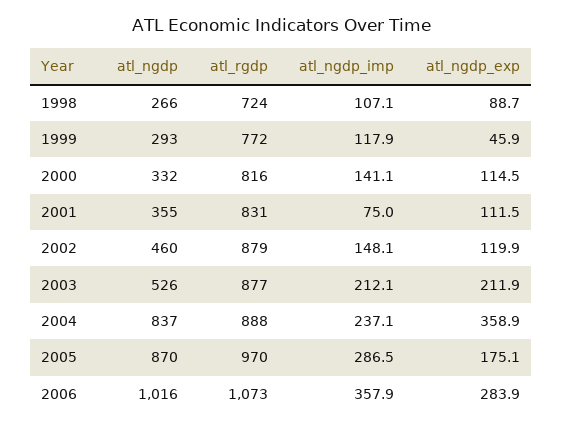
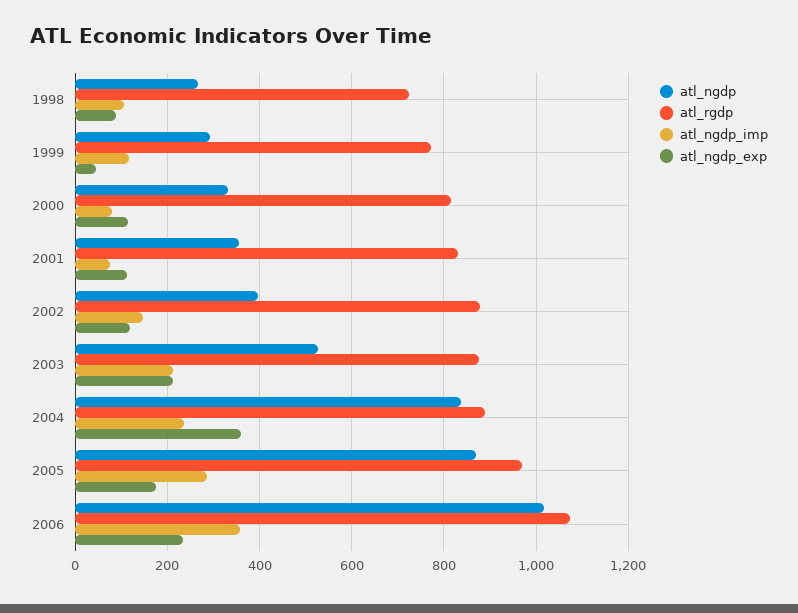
  {
    "atl_ngdp": {
      "1998": 266,
      "1999": 293,
      "2000": 332,
      "2001": 355,
-     "2002": 460,
+     "2002": 400,
      "2003": 526,
      "2004": 837,
      "2005": 870,
      "2006": 1016
    },
    "atl_rgdp": {
      "1998": 724,
      "1999": 772,
      "2000": 816,
      "2001": 831,
      "2002": 879,
      "2003": 877,
      "2004": 888,
      "2005": 970,
      "2006": 1073
    },
    "atl_ngdp_imp": {
      "1998": 107.1,
      "1999": 117.9,
-     "2000": 141.1,
+     "2000": 80,
      "2001": 75,
      "2002": 148.1,
      "2003": 212.1,
      "2004": 237.1,
      "2005": 286.5,
      "2006": 357.9
    },
    "atl_ngdp_exp": {
      "1998": 88.7,
      "1999": 45.9,
      "2000": 114.5,
      "2001": 111.5,
      "2002": 119.9,
      "2003": 211.9,
      "2004": 358.9,
      "2005": 175.1,
-     "2006": 283.9
+     "2006": 240
    }
  }

